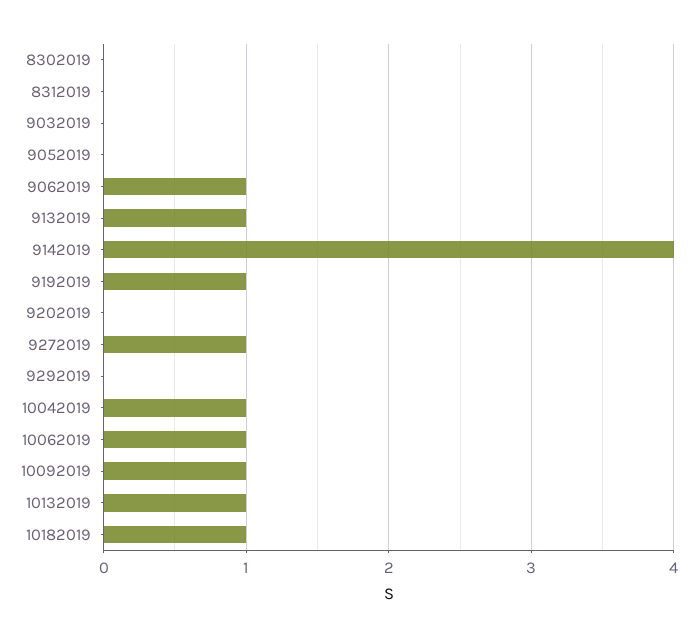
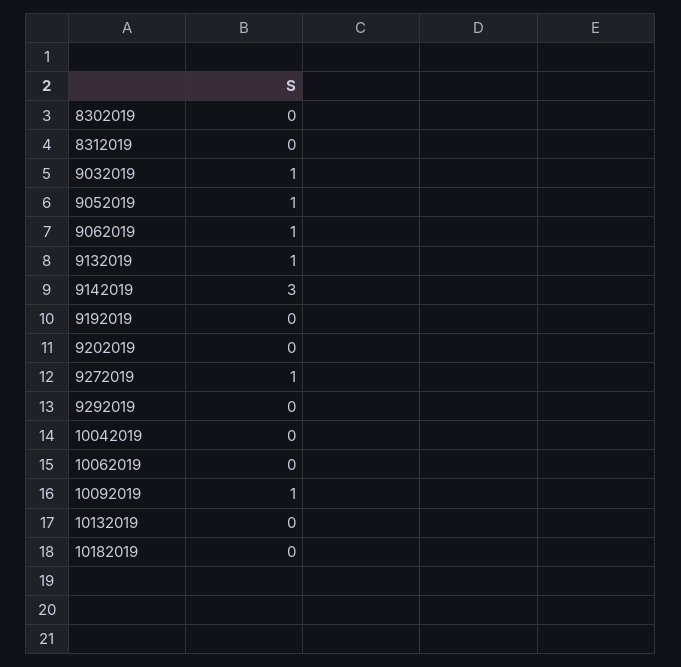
  {
    "8302019": 0,
    "8312019": 0,
-   "9032019": 0,
+   "9032019": 1,
-   "9052019": 0,
+   "9052019": 1,
    "9062019": 1,
    "9132019": 1,
-   "9142019": 4,
+   "9142019": 3,
-   "9192019": 1,
+   "9192019": 0,
    "9202019": 0,
    "9272019": 1,
    "9292019": 0,
-   "10042019": 1,
+   "10042019": 0,
-   "10062019": 1,
+   "10062019": 0,
    "10092019": 1,
-   "10132019": 1,
+   "10132019": 0,
-   "10182019": 1
+   "10182019": 0
  }

